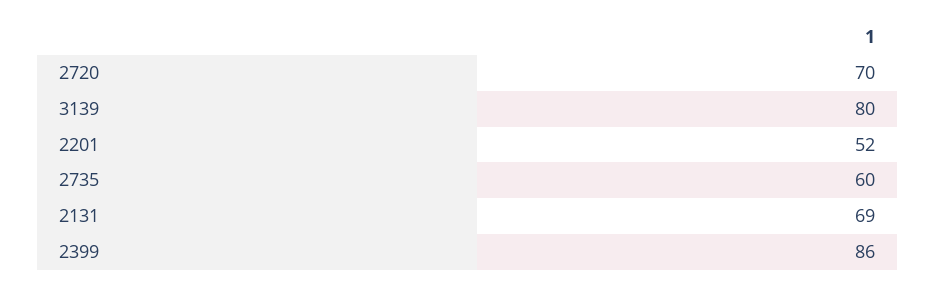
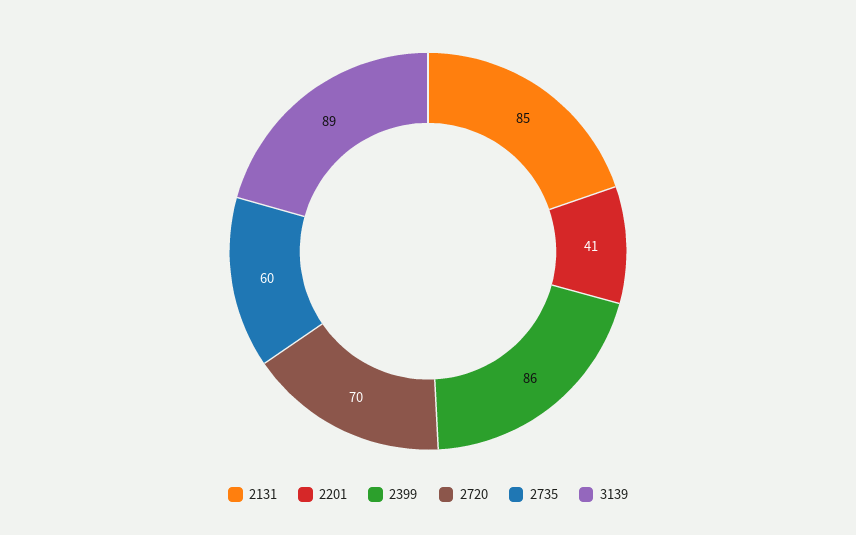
  {
    "2720": 70,
-   "3139": 80,
+   "3139": 89,
-   "2201": 52,
+   "2201": 41,
    "2735": 60,
-   "2131": 69,
+   "2131": 85,
    "2399": 86
  }

